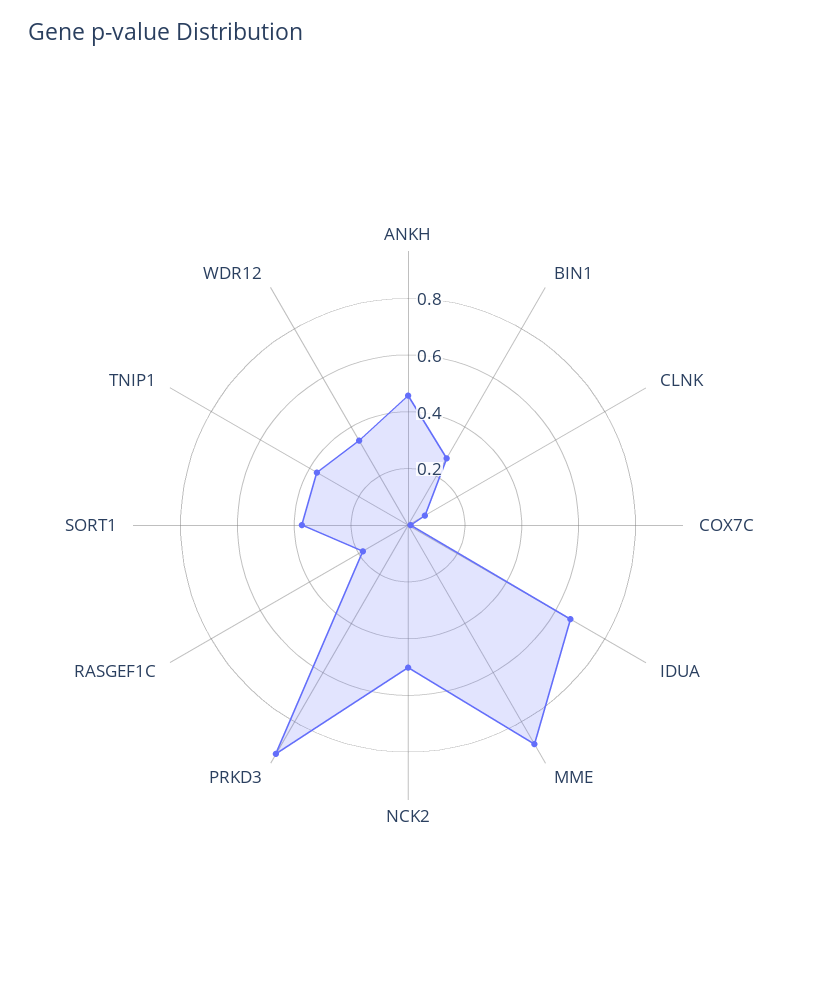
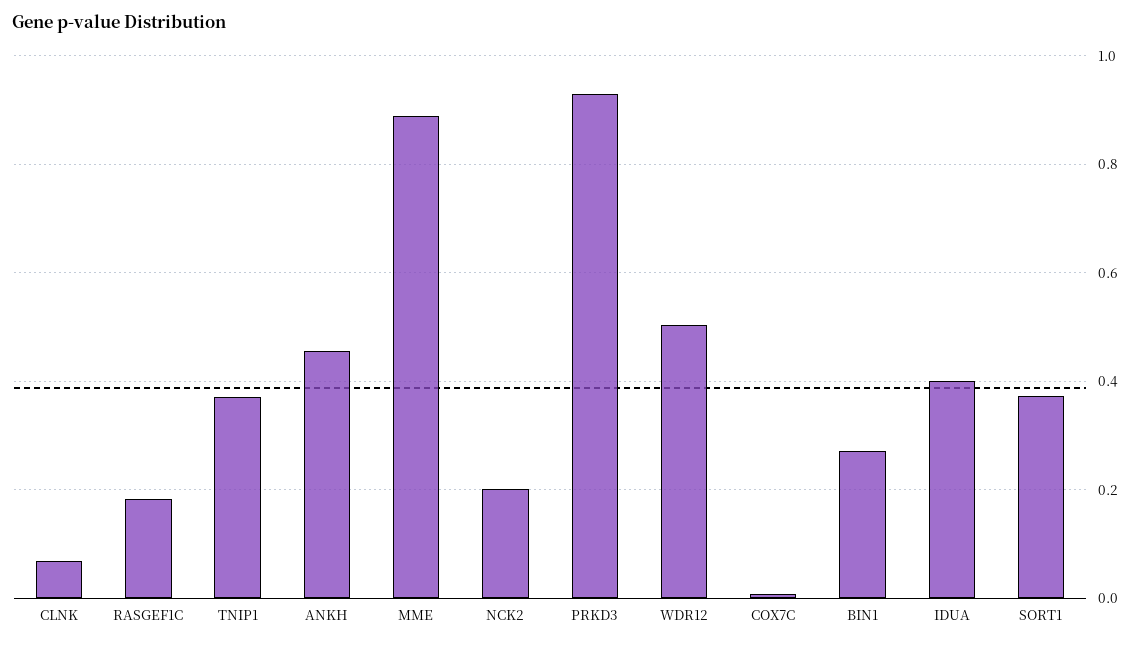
  {
    "ANKH": 0.46,
    "BIN1": 0.28,
    "CLNK": 0.06,
    "COX7C": 0,
-   "IDUA": 0.65,
+   "IDUA": 0.4,
    "MME": 0.9,
-   "NCK2": 0.5,
+   "NCK2": 0.2,
    "PRKD3": 0.94,
    "RASGEF1C": 0.18,
    "SORT1": 0.38,
    "TNIP1": 0.38,
-   "WDR12": 0.35
+   "WDR12": 0.5
  }

